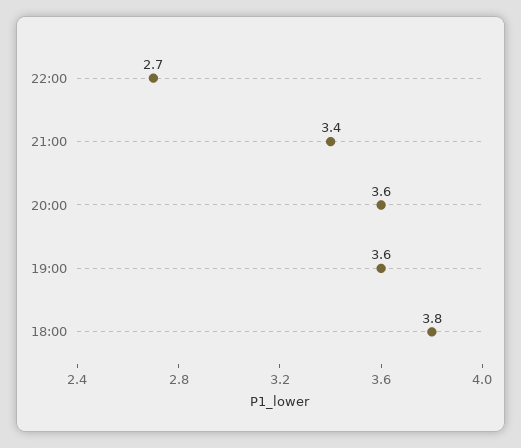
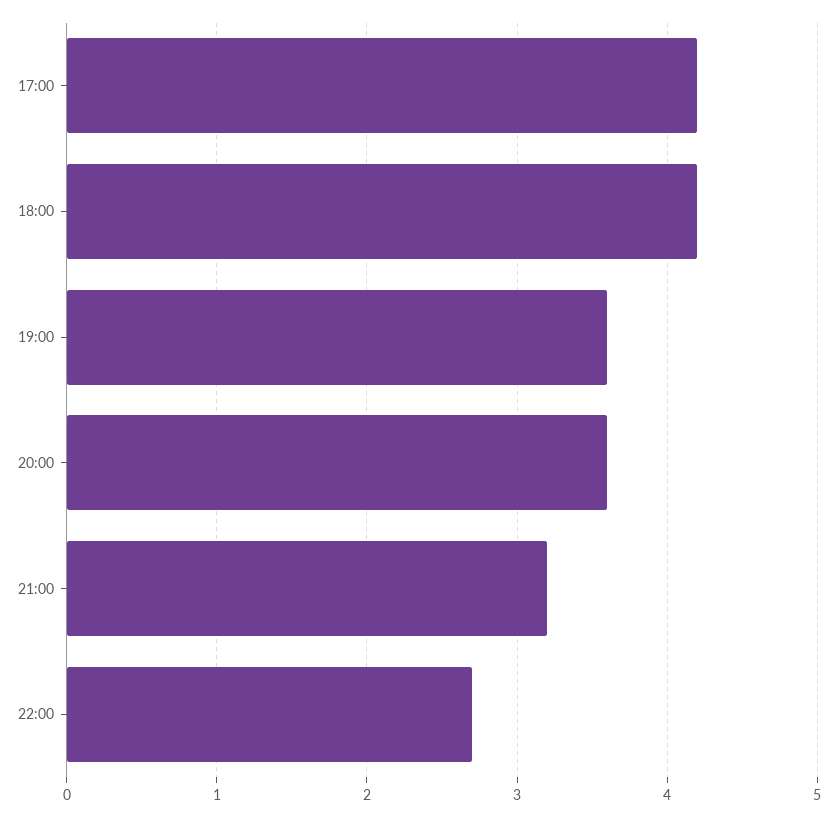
  {
    "22:00": 2.7,
-   "21:00": 3.4,
+   "21:00": 3.2,
    "20:00": 3.6,
    "19:00": 3.6,
-   "18:00": 3.8
+   "18:00": 4.2,
+   "17:00": 4.2
  }

